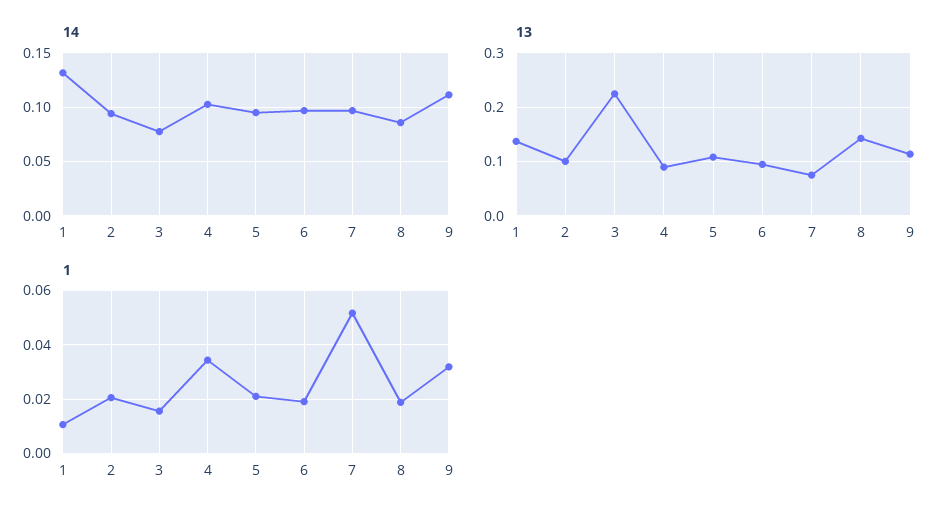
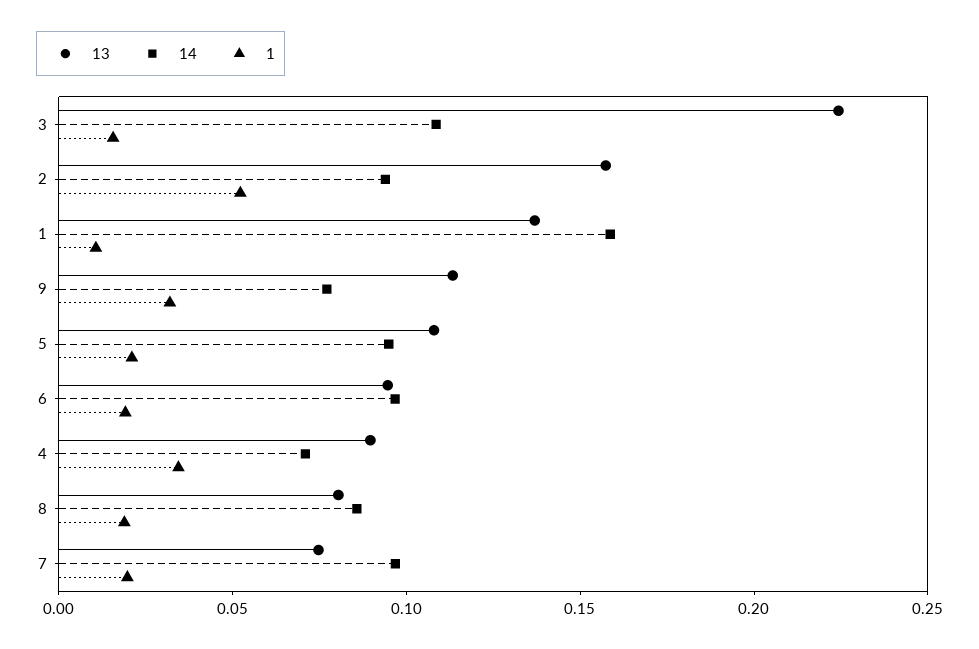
  {
    "14": {
-     "1": 0.13,
+     "1": 0.16,
      "2": 0.09,
-     "3": 0.08,
+     "3": 0.11,
-     "4": 0.1,
+     "4": 0.07,
      "5": 0.09,
      "6": 0.1,
      "7": 0.1,
      "8": 0.09,
-     "9": 0.11
+     "9": 0.08
    },
    "13": {
      "1": 0.14,
-     "2": 0.1,
+     "2": 0.16,
      "3": 0.22,
      "4": 0.09,
      "5": 0.11,
      "6": 0.09,
      "7": 0.07,
-     "8": 0.14,
+     "8": 0.08,
      "9": 0.11
    },
    "1": {
      "1": 0.01,
-     "2": 0.02,
+     "2": 0.05,
      "3": 0.015,
      "4": 0.035,
      "5": 0.02,
      "6": 0.02,
-     "7": 0.0525,
+     "7": 0.02,
      "8": 0.02,
      "9": 0.0325
    }
  }

